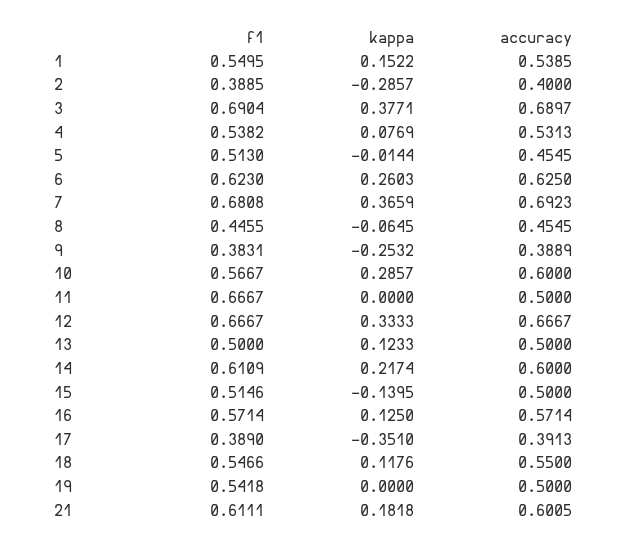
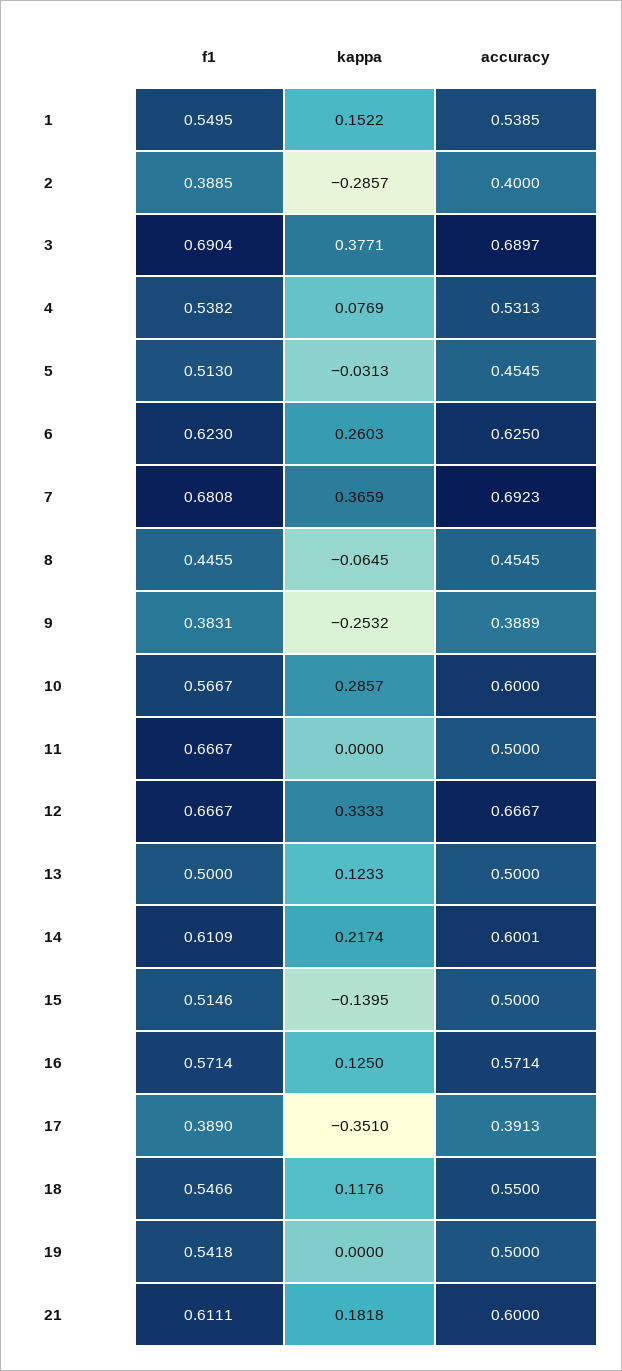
  {
    "f1": {
      "1": 0.5495,
      "2": 0.3885,
      "3": 0.6904,
      "4": 0.5382,
      "5": 0.513,
      "6": 0.623,
      "7": 0.6808,
      "8": 0.4455,
      "9": 0.3831,
      "10": 0.5667,
      "11": 0.6667,
      "12": 0.6667,
      "13": 0.5,
      "14": 0.6109,
      "15": 0.5146,
      "16": 0.5714,
      "17": 0.389,
      "18": 0.5466,
      "19": 0.5418,
      "21": 0.6111
    },
    "kappa": {
      "1": 0.1522,
      "2": -0.2857,
      "3": 0.3771,
      "4": 0.0769,
-     "5": -0.0144,
+     "5": -0.0313,
      "6": 0.2603,
      "7": 0.3659,
      "8": -0.0645,
      "9": -0.2532,
      "10": 0.2857,
      "11": 0,
      "12": 0.3333,
      "13": 0.1233,
      "14": 0.2174,
      "15": -0.1395,
      "16": 0.125,
      "17": -0.351,
      "18": 0.1176,
      "19": 0,
      "21": 0.1818
    },
    "accuracy": {
      "1": 0.5385,
      "2": 0.4,
      "3": 0.6897,
      "4": 0.5313,
      "5": 0.4545,
      "6": 0.625,
      "7": 0.6923,
      "8": 0.4545,
      "9": 0.3889,
      "10": 0.6,
      "11": 0.5,
      "12": 0.6667,
      "13": 0.5,
-     "14": 0.6,
+     "14": 0.6001,
      "15": 0.5,
      "16": 0.5714,
      "17": 0.3913,
      "18": 0.55,
      "19": 0.5,
-     "21": 0.6005
+     "21": 0.6
    }
  }

